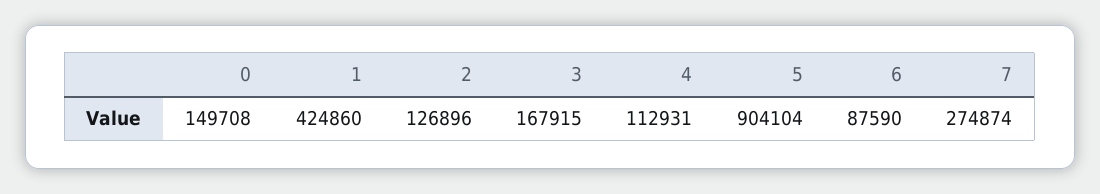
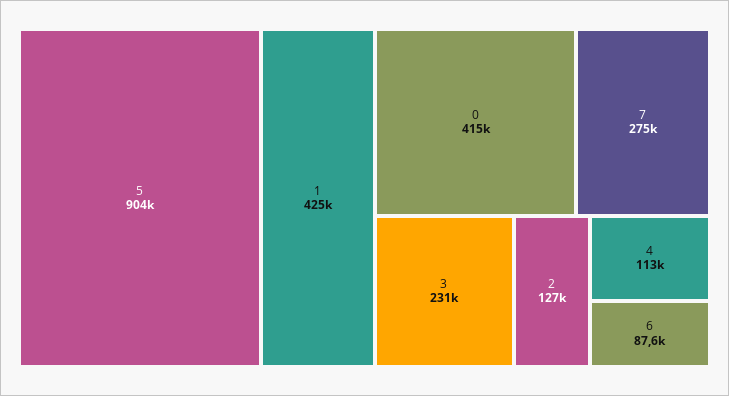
  {
-   "0": 149708,
+   "0": 415000,
    "1": 424860,
    "2": 126896,
-   "3": 167915,
+   "3": 231000,
    "4": 112931,
    "5": 904104,
    "6": 87590,
    "7": 274874
  }

